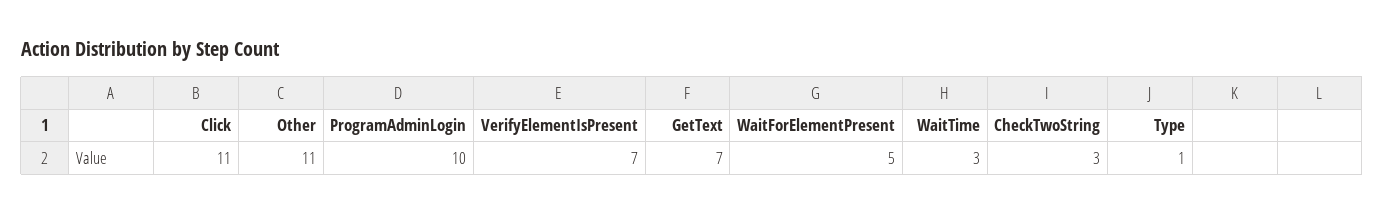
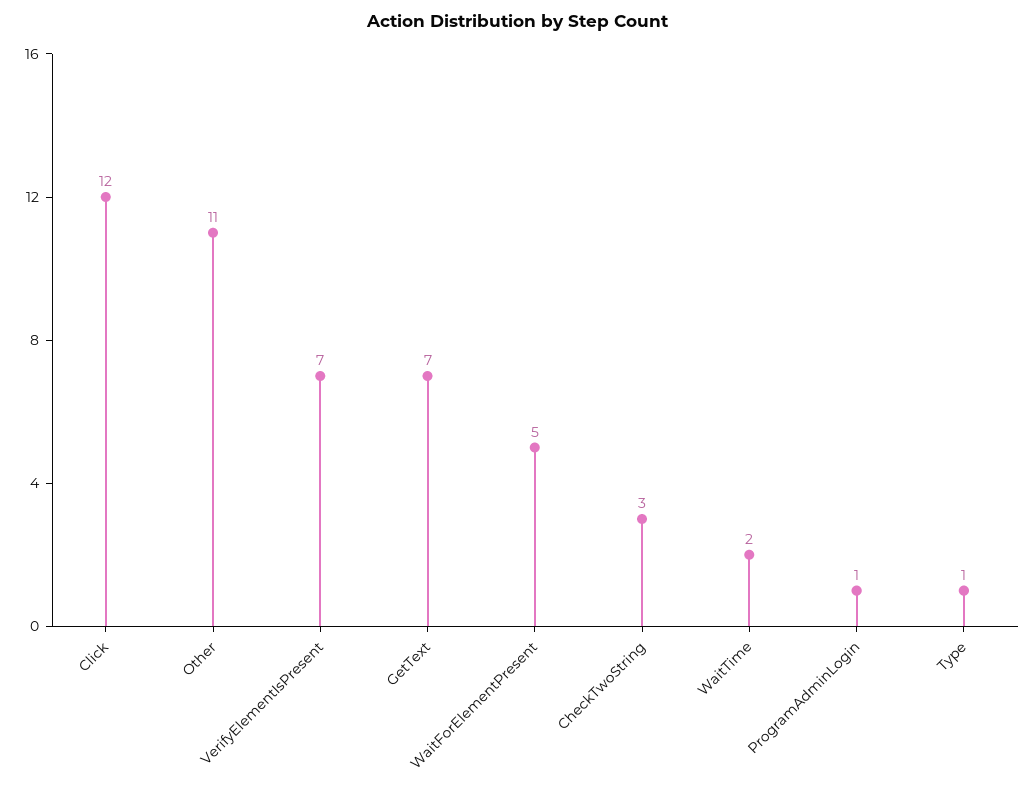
  {
-   "Click": 11,
+   "Click": 12,
    "Other": 11,
-   "ProgramAdminLogin": 10,
+   "ProgramAdminLogin": 1,
    "VerifyElementIsPresent": 7,
    "GetText": 7,
    "WaitForElementPresent": 5,
-   "WaitTime": 3,
+   "WaitTime": 2,
    "CheckTwoString": 3,
    "Type": 1
  }

